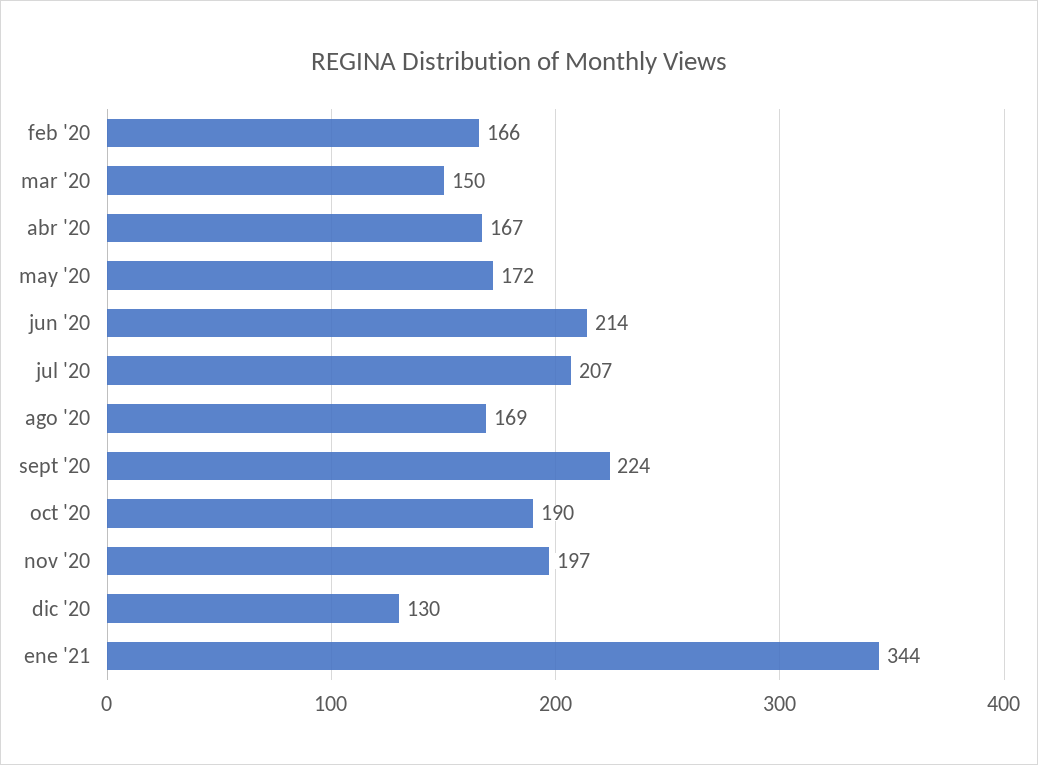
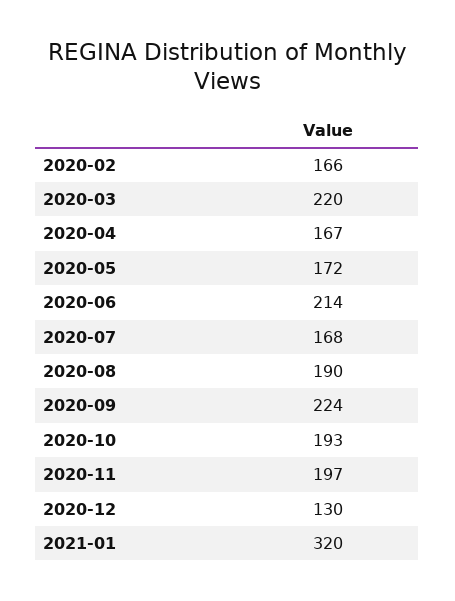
  {
    "feb '20": 166,
-   "mar '20": 150,
+   "mar '20": 220,
    "abr '20": 167,
    "may '20": 172,
    "jun '20": 214,
-   "jul '20": 207,
+   "jul '20": 168,
-   "ago '20": 169,
+   "ago '20": 190,
    "sept '20": 224,
-   "oct '20": 190,
+   "oct '20": 193,
    "nov '20": 197,
    "dic '20": 130,
-   "ene '21": 344
+   "ene '21": 320
  }

